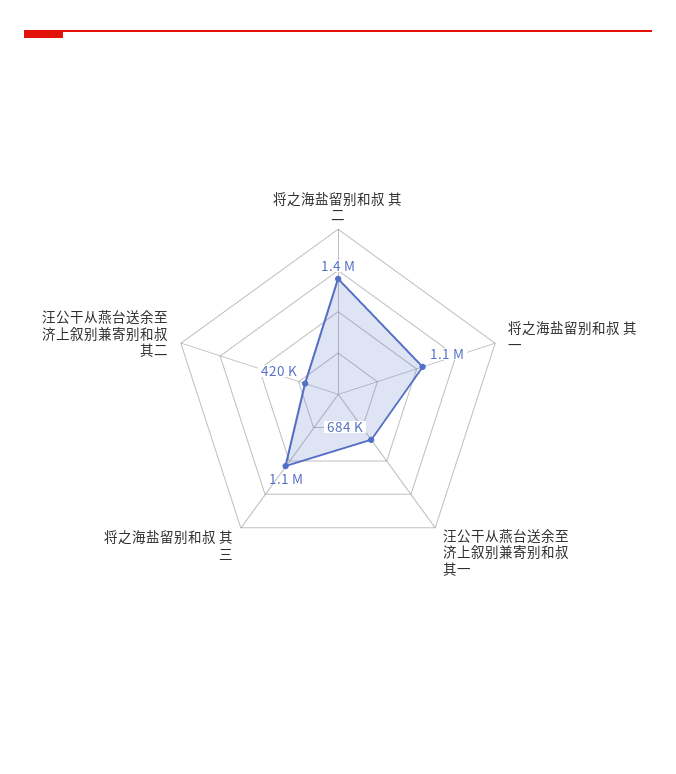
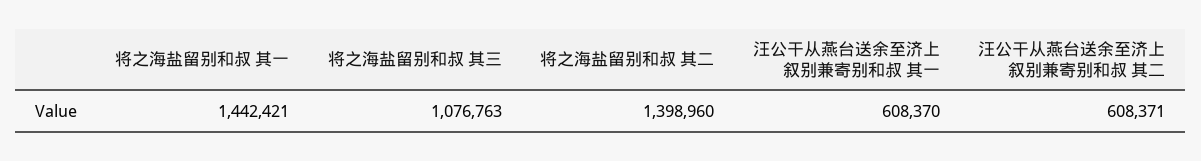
  {
    "将之海盐留别和叔 其二": 1398960,
-   "将之海盐留别和叔 其一": 1100000,
+   "将之海盐留别和叔 其一": 1442421,
-   "汪公干从燕台送余至济上叙别兼寄别和叔 其一": 684000,
+   "汪公干从燕台送余至济上叙别兼寄别和叔 其一": 608370,
    "将之海盐留别和叔 其三": 1076763,
-   "汪公干从燕台送余至济上叙别兼寄别和叔 其二": 420000
+   "汪公干从燕台送余至济上叙别兼寄别和叔 其二": 608371
  }

